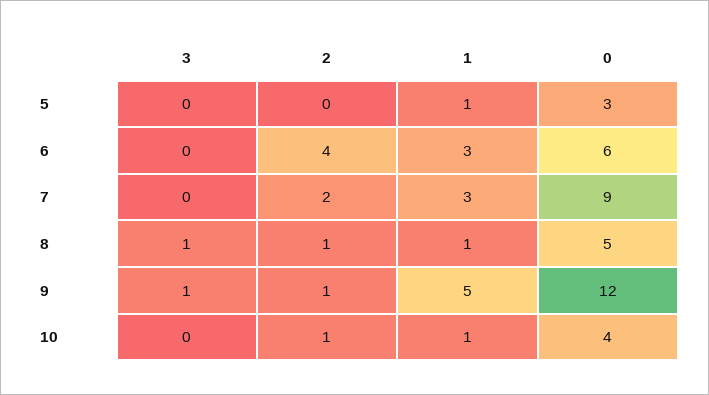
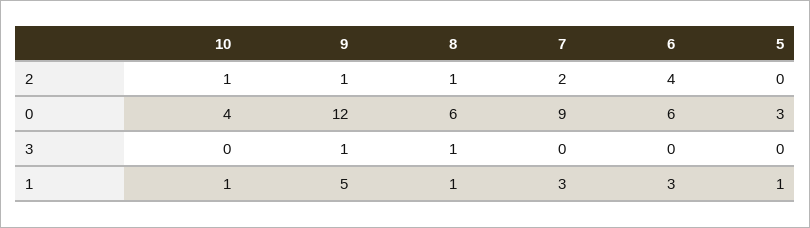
  {
    "3": {
      "5": 0,
      "6": 0,
      "7": 0,
      "8": 1,
      "9": 1,
      "10": 0
    },
    "2": {
      "5": 0,
      "6": 4,
      "7": 2,
      "8": 1,
      "9": 1,
      "10": 1
    },
    "1": {
      "5": 1,
      "6": 3,
      "7": 3,
      "8": 1,
      "9": 5,
      "10": 1
    },
    "0": {
      "5": 3,
      "6": 6,
      "7": 9,
-     "8": 5,
+     "8": 6,
      "9": 12,
      "10": 4
    }
  }

